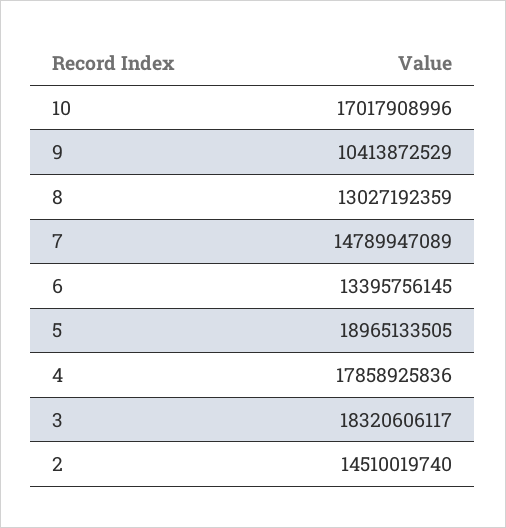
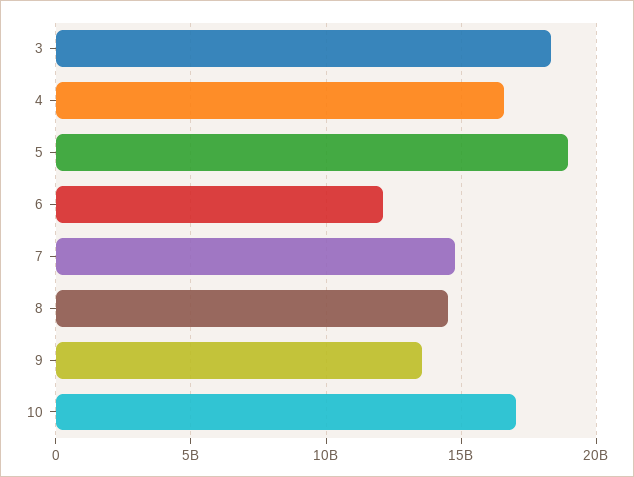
  {
    "10": 17017908996,
-   "9": 10413872529,
+   "9": 13500000000,
-   "8": 13027192359,
+   "8": 14500000000,
    "7": 14789947089,
-   "6": 13395756145,
+   "6": 12000000000,
    "5": 18965133505,
-   "4": 17858925836,
+   "4": 16500000000,
-   "3": 18320606117,
+   "3": 18320606117
-   "2": 14510019740
  }

